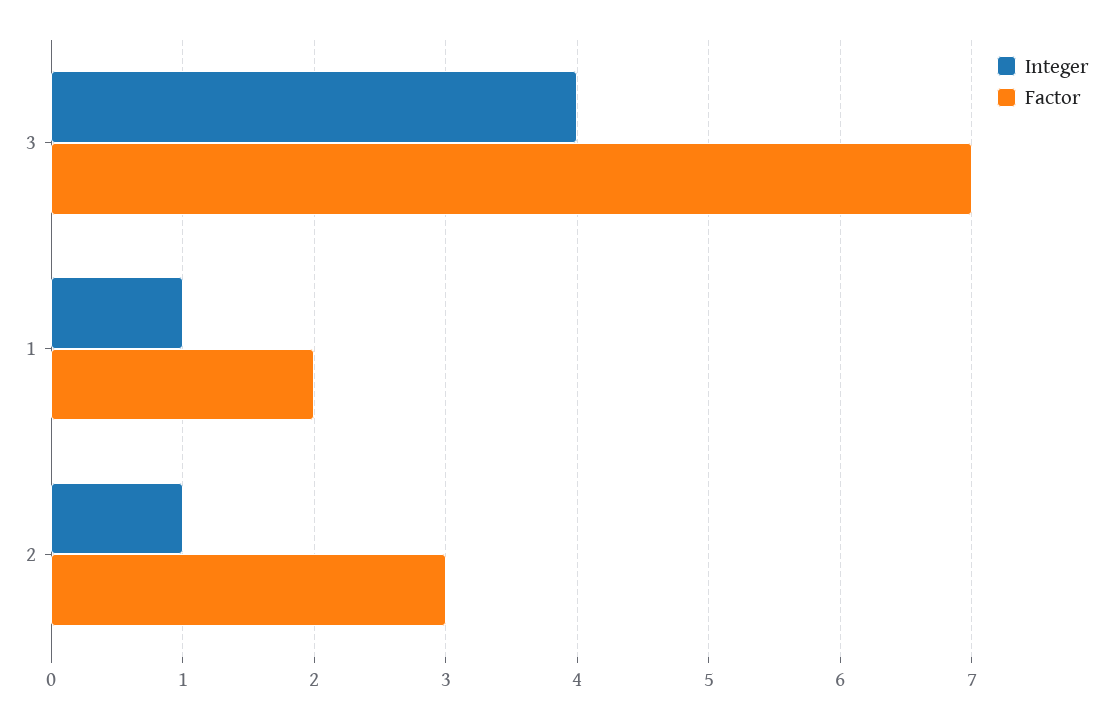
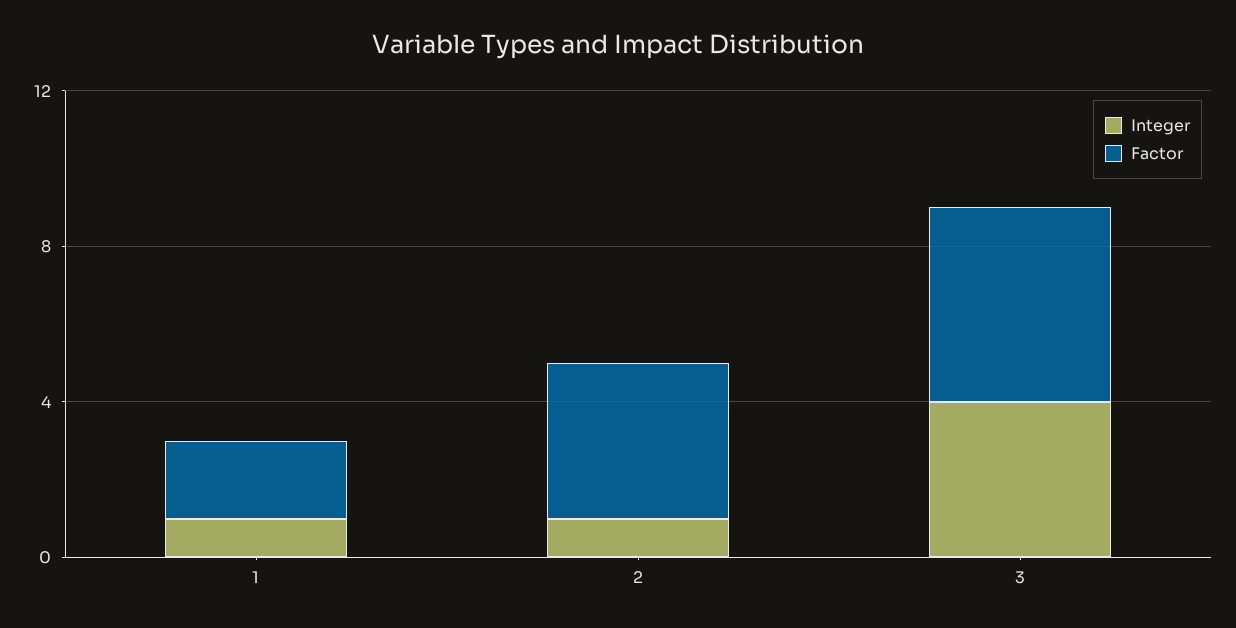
  {
    "Integer": {
      "3": 4,
      "1": 1,
      "2": 1
    },
    "Factor": {
-     "3": 7,
+     "3": 5,
      "1": 2,
-     "2": 3
+     "2": 4
    }
  }

